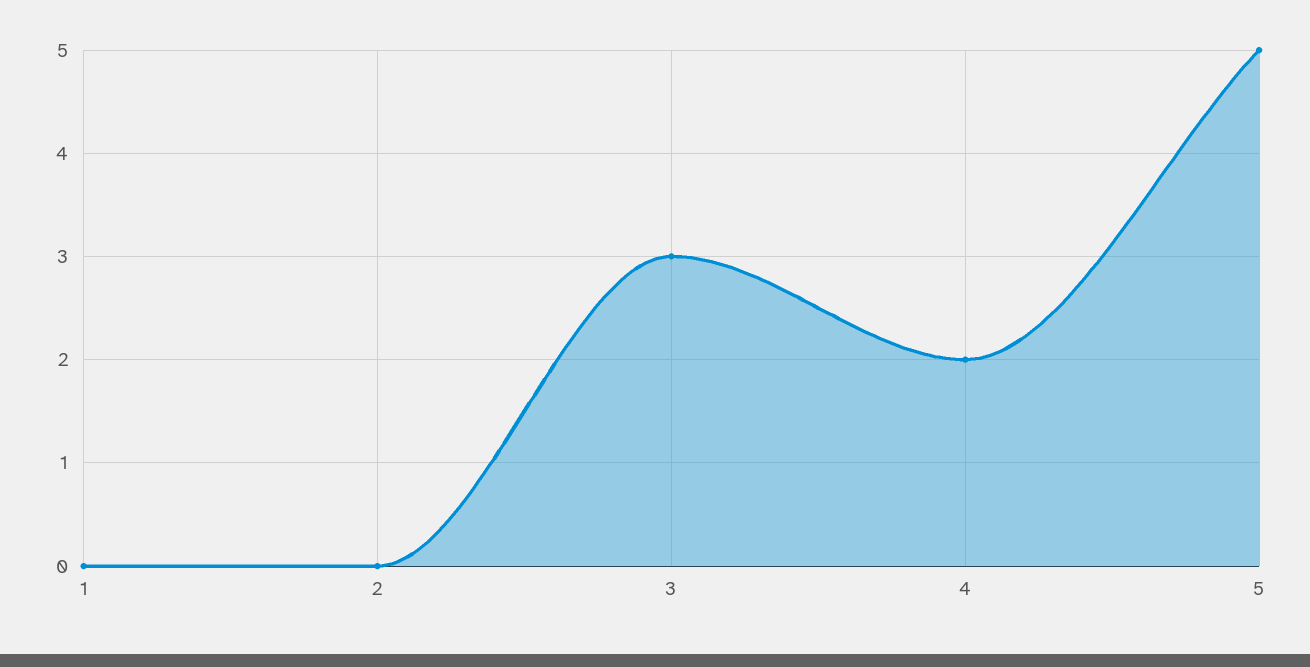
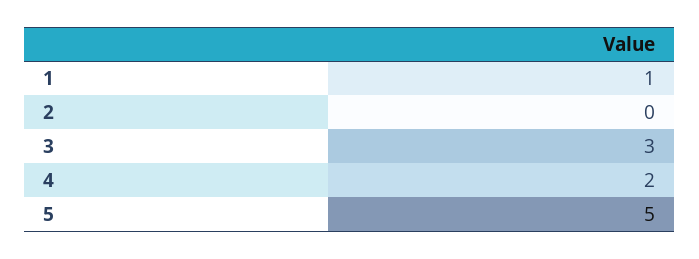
  {
-   "1": 0,
+   "1": 1,
    "2": 0,
    "3": 3,
    "4": 2,
    "5": 5
  }

